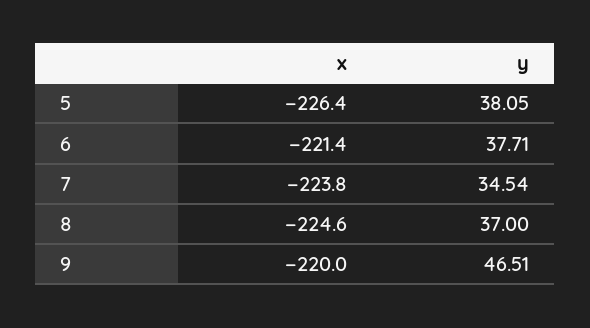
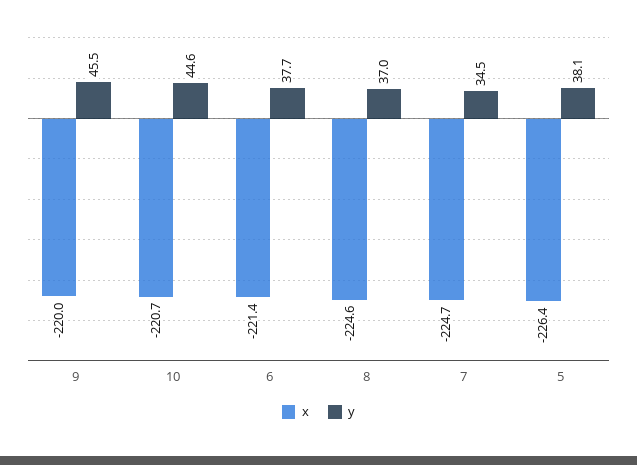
  {
    "x": {
      "5": -226.4,
      "6": -221.4,
-     "7": -223.8,
+     "7": -224.7,
      "8": -224.6,
-     "9": -220
+     "9": -220,
+     "10": -220.7
    },
    "y": {
      "5": 38.05,
      "6": 37.71,
      "7": 34.54,
      "8": 37,
-     "9": 46.51
+     "9": 45.5,
+     "10": 44.6
    }
  }

